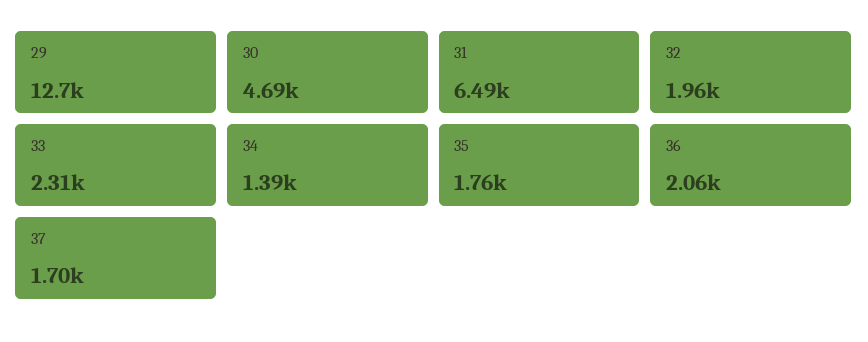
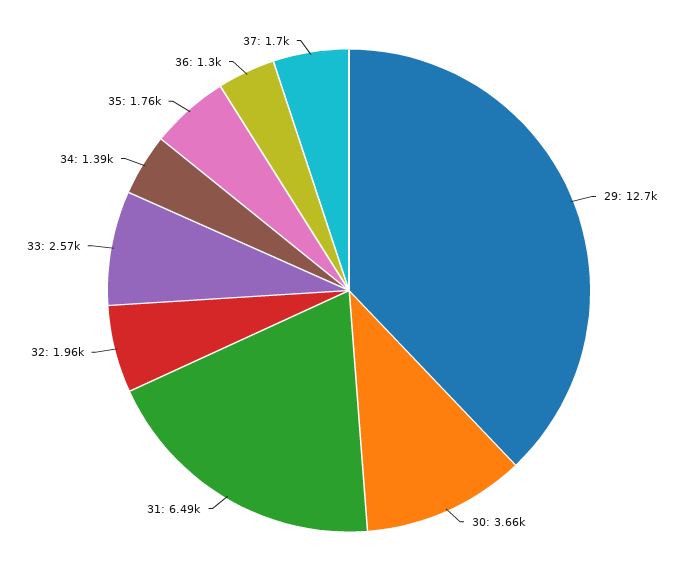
  {
    "29": 12700,
-   "30": 4690,
+   "30": 3660,
    "31": 6490,
    "32": 1960,
-   "33": 2310,
+   "33": 2570,
    "34": 1390,
    "35": 1760,
-   "36": 2060,
+   "36": 1300,
    "37": 1700
  }

